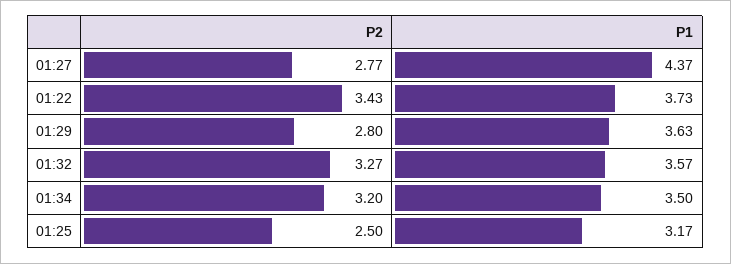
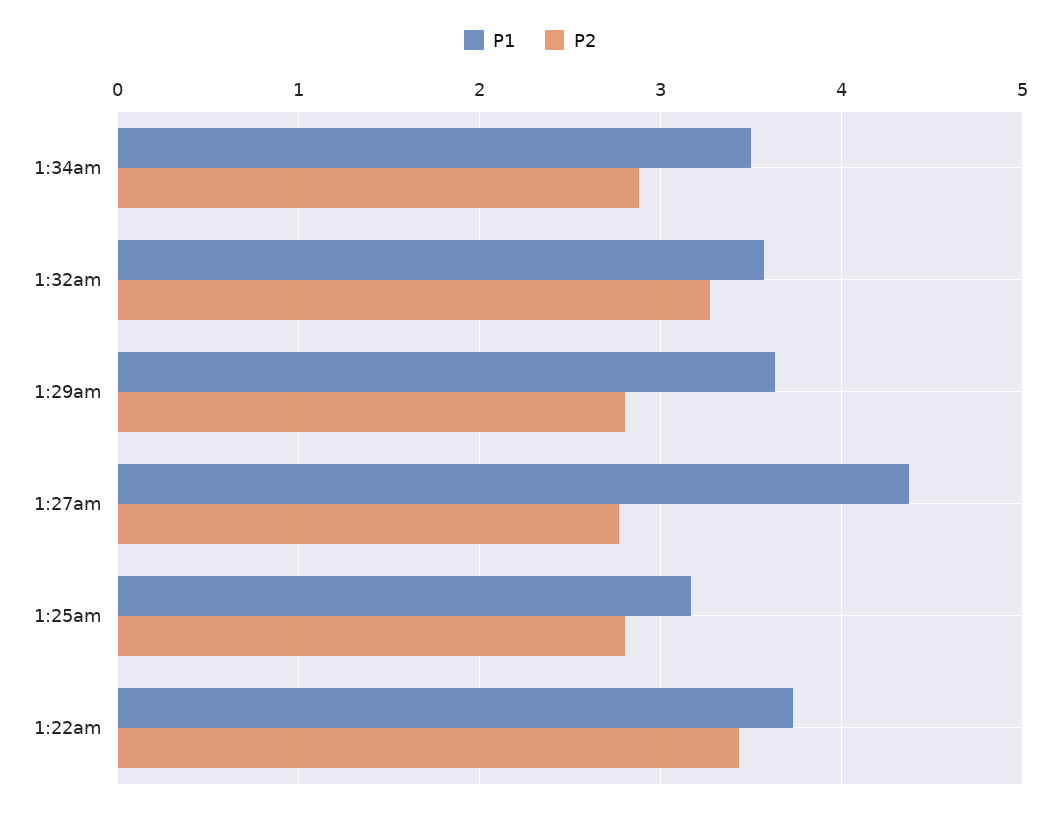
  {
    "P2": {
      "01:27": 2.77,
      "01:22": 3.43,
      "01:29": 2.8,
      "01:32": 3.27,
-     "01:34": 3.2,
+     "01:34": 2.9,
-     "01:25": 2.5
+     "01:25": 2.8
    },
    "P1": {
      "01:27": 4.37,
      "01:22": 3.73,
      "01:29": 3.63,
      "01:32": 3.57,
      "01:34": 3.5,
      "01:25": 3.17
    }
  }

